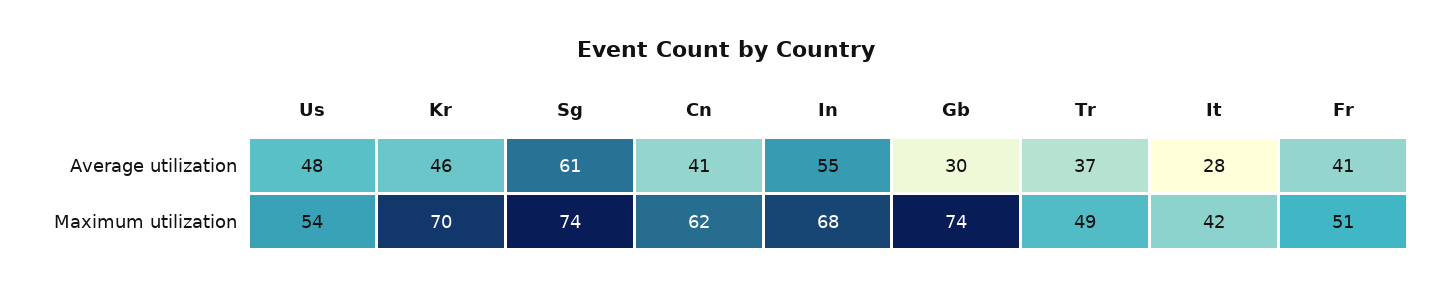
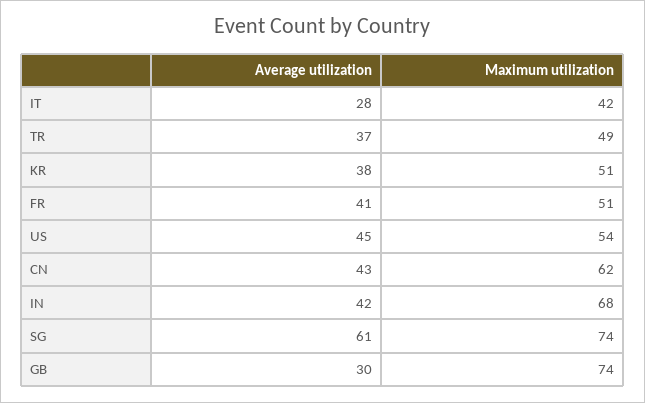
  {
    "Us": {
-     "Average utilization": 48,
+     "Average utilization": 45,
      "Maximum utilization": 54
    },
    "Kr": {
-     "Average utilization": 46,
+     "Average utilization": 38,
-     "Maximum utilization": 70
+     "Maximum utilization": 51
    },
    "Sg": {
      "Average utilization": 61,
      "Maximum utilization": 74
    },
    "Cn": {
-     "Average utilization": 41,
+     "Average utilization": 43,
      "Maximum utilization": 62
    },
    "In": {
-     "Average utilization": 55,
+     "Average utilization": 42,
      "Maximum utilization": 68
    },
    "Gb": {
      "Average utilization": 30,
      "Maximum utilization": 74
    },
    "Tr": {
      "Average utilization": 37,
      "Maximum utilization": 49
    },
    "It": {
      "Average utilization": 28,
      "Maximum utilization": 42
    },
    "Fr": {
      "Average utilization": 41,
      "Maximum utilization": 51
    }
  }

